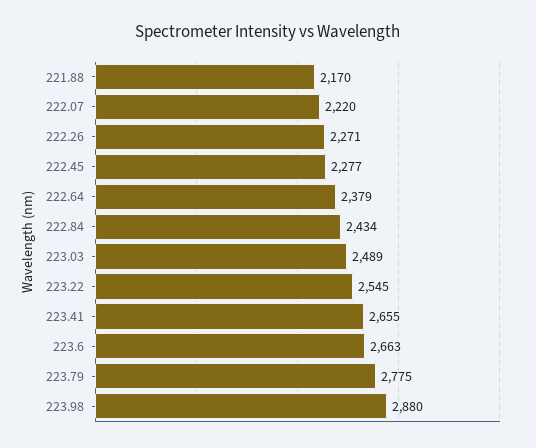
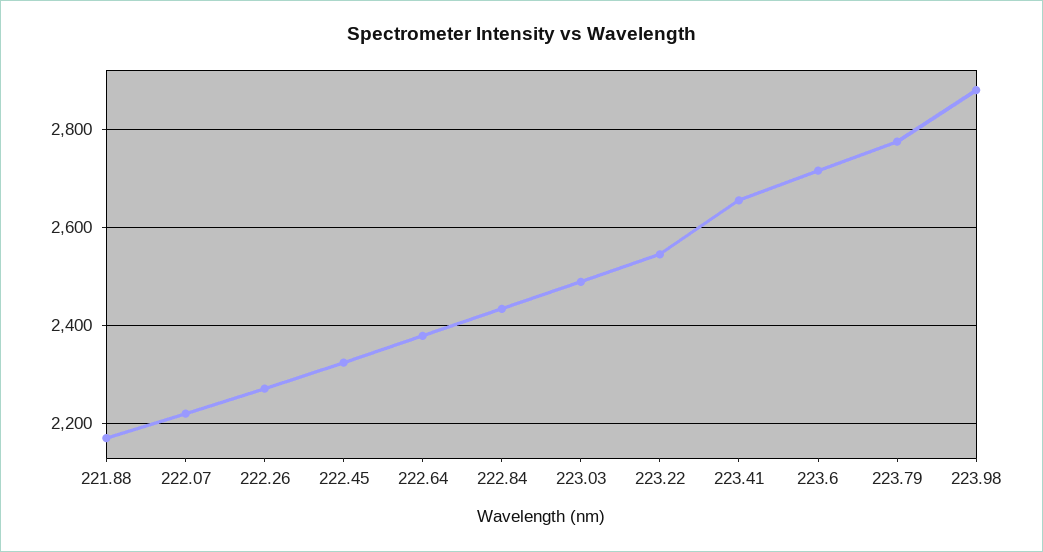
  {
    "221.88": 2170,
    "222.07": 2220,
    "222.26": 2271,
-   "222.45": 2277,
+   "222.45": 2320,
    "222.64": 2379,
    "222.84": 2434,
    "223.03": 2489,
    "223.22": 2545,
    "223.41": 2655,
-   "223.6": 2663,
+   "223.6": 2720,
    "223.79": 2775,
    "223.98": 2880
  }

